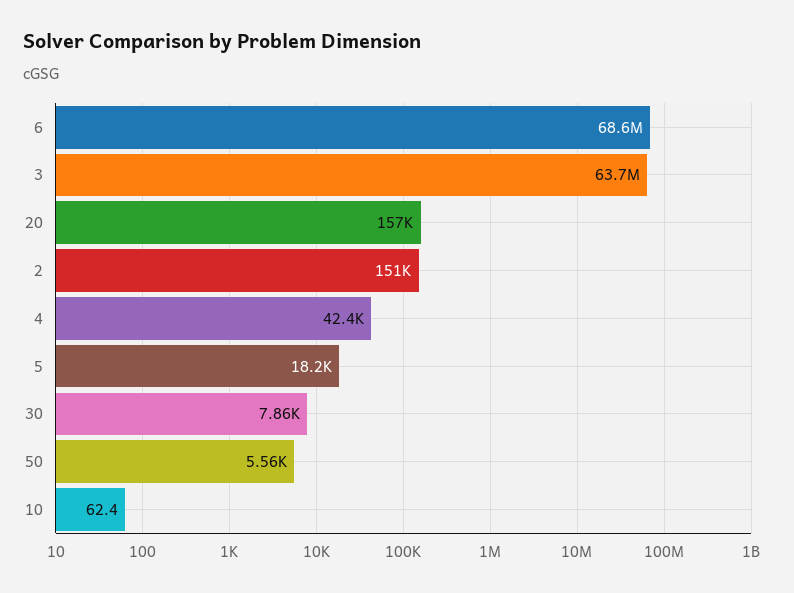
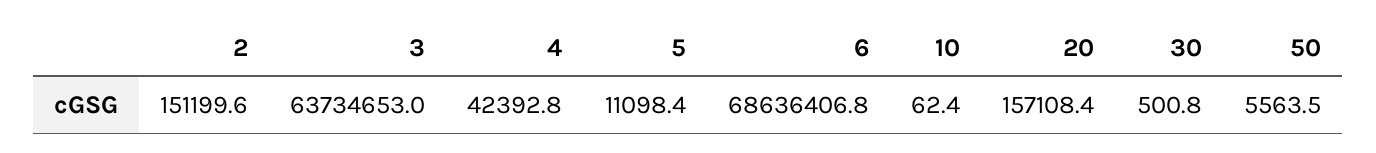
  {
    "6": 68636406.8,
    "3": 63734653,
    "20": 157108.4,
    "2": 151199.6,
    "4": 42392.8,
-   "5": 18200,
+   "5": 11098.4,
-   "30": 7860,
+   "30": 500.8,
    "50": 5563.5,
    "10": 62.4
  }

